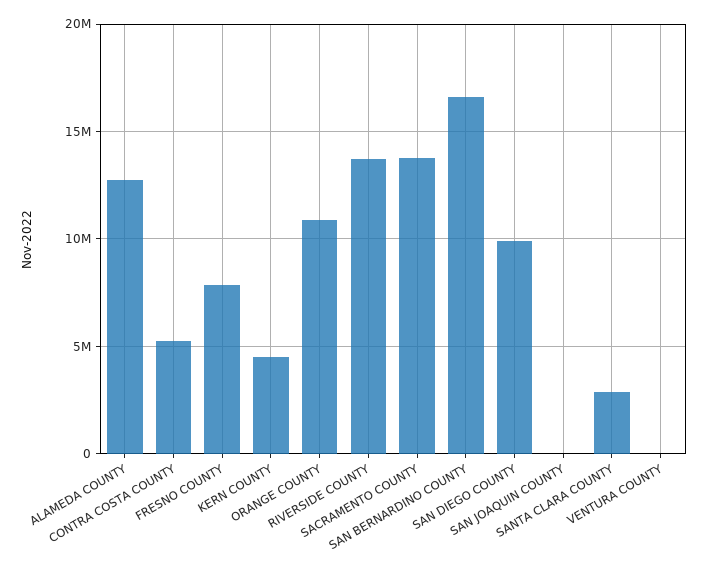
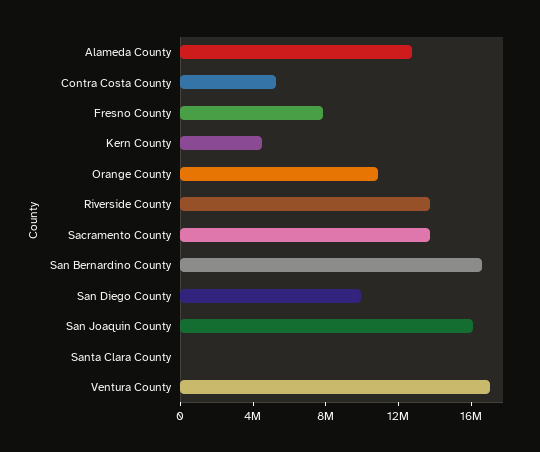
  {
    "ALAMEDA COUNTY": 13000000,
    "CONTRA COSTA COUNTY": 5000000,
    "FRESNO COUNTY": 8000000,
    "KERN COUNTY": 4500000,
    "ORANGE COUNTY": 11000000,
    "RIVERSIDE COUNTY": 13500000,
    "SACRAMENTO COUNTY": 14000000,
    "SAN BERNARDINO COUNTY": 16500000,
    "SAN DIEGO COUNTY": 10000000,
-   "SAN JOAQUIN COUNTY": 0,
+   "SAN JOAQUIN COUNTY": 16000000,
-   "SANTA CLARA COUNTY": 3000000,
+   "SANTA CLARA COUNTY": 0,
-   "VENTURA COUNTY": 0
+   "VENTURA COUNTY": 17000000
  }

